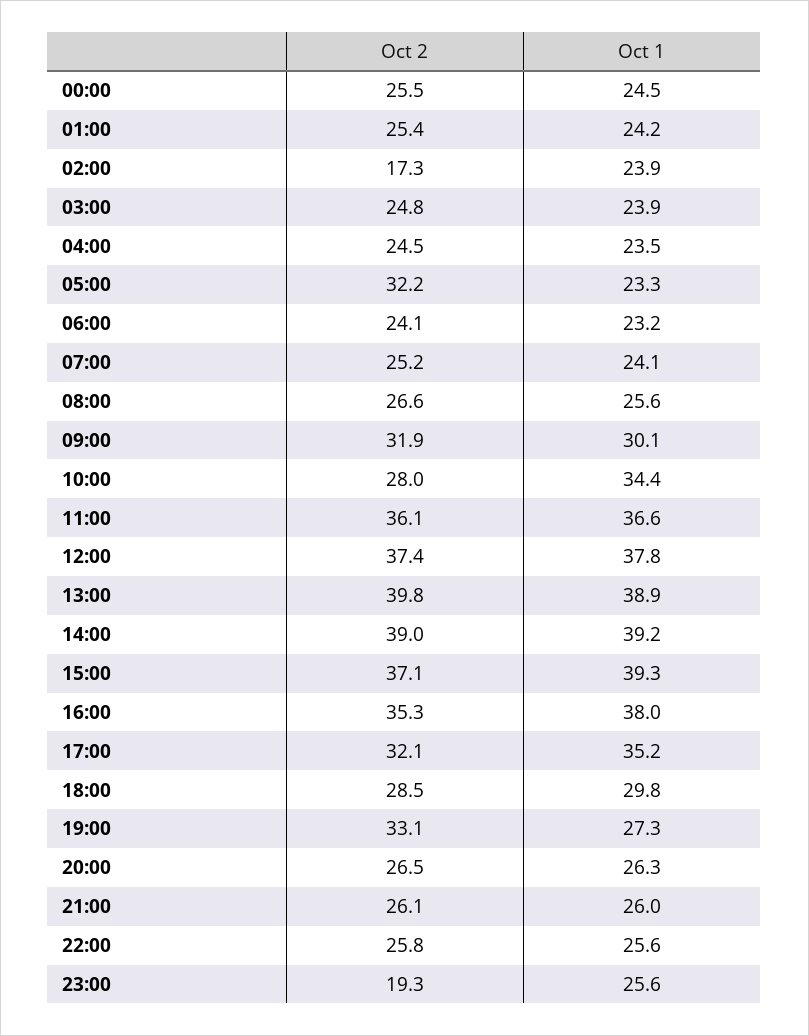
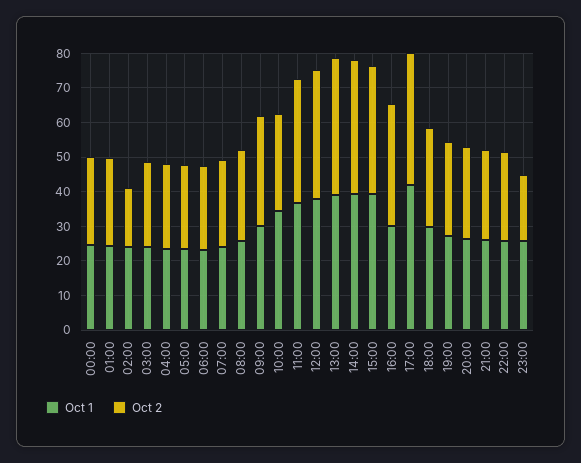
  {
    "Oct 2": {
      "00:00": 25.5,
      "01:00": 25.4,
      "02:00": 17.3,
      "03:00": 24.8,
      "04:00": 24.5,
-     "05:00": 32.2,
+     "05:00": 25,
      "06:00": 24.1,
      "07:00": 25.2,
      "08:00": 26.6,
      "09:00": 31.9,
      "10:00": 28,
      "11:00": 36.1,
      "12:00": 37.4,
      "13:00": 39.8,
      "14:00": 39,
      "15:00": 37.1,
      "16:00": 35.3,
-     "17:00": 32.1,
+     "17:00": 37.5,
      "18:00": 28.5,
-     "19:00": 33.1,
+     "19:00": 27.5,
      "20:00": 26.5,
      "21:00": 26.1,
      "22:00": 25.8,
      "23:00": 19.3
    },
    "Oct 1": {
      "00:00": 24.5,
      "01:00": 24.2,
      "02:00": 23.9,
      "03:00": 23.9,
      "04:00": 23.5,
      "05:00": 23.3,
      "06:00": 23.2,
      "07:00": 24.1,
      "08:00": 25.6,
      "09:00": 30.1,
      "10:00": 34.4,
      "11:00": 36.6,
      "12:00": 37.8,
      "13:00": 38.9,
      "14:00": 39.2,
      "15:00": 39.3,
-     "16:00": 38,
+     "16:00": 30,
-     "17:00": 35.2,
+     "17:00": 42.5,
      "18:00": 29.8,
      "19:00": 27.3,
      "20:00": 26.3,
      "21:00": 26,
      "22:00": 25.6,
      "23:00": 25.6
    }
  }

